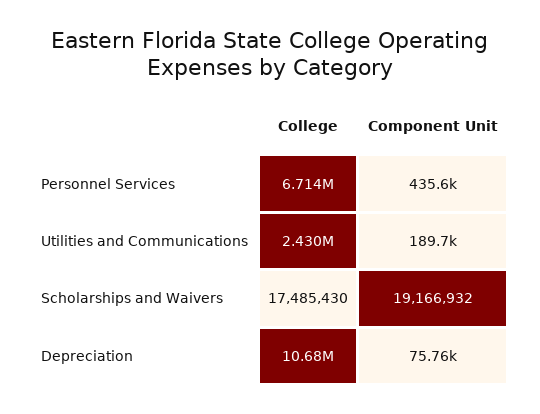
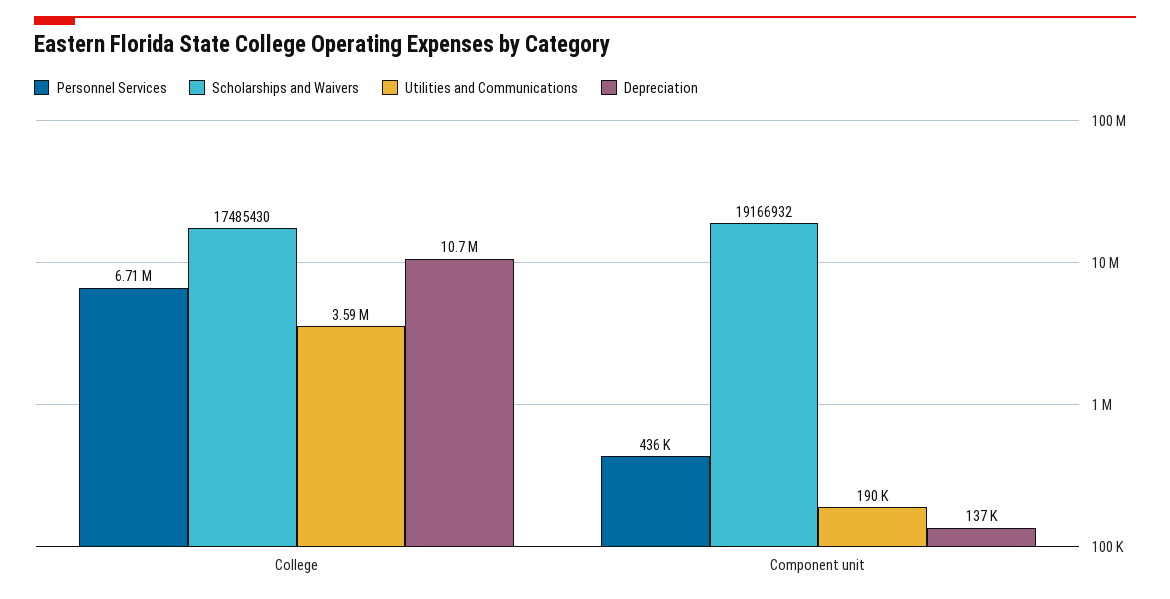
  {
    "Personnel Services": {
      "College": 6714000,
      "Component Unit": 435600
    },
    "Utilities and Communications": {
-     "College": 2430000,
+     "College": 3590000,
      "Component Unit": 189700
    },
    "Scholarships and Waivers": {
      "College": 17485430,
      "Component Unit": 19166932
    },
    "Depreciation": {
      "College": 10680000,
-     "Component Unit": 75760
+     "Component Unit": 137000
    }
  }

